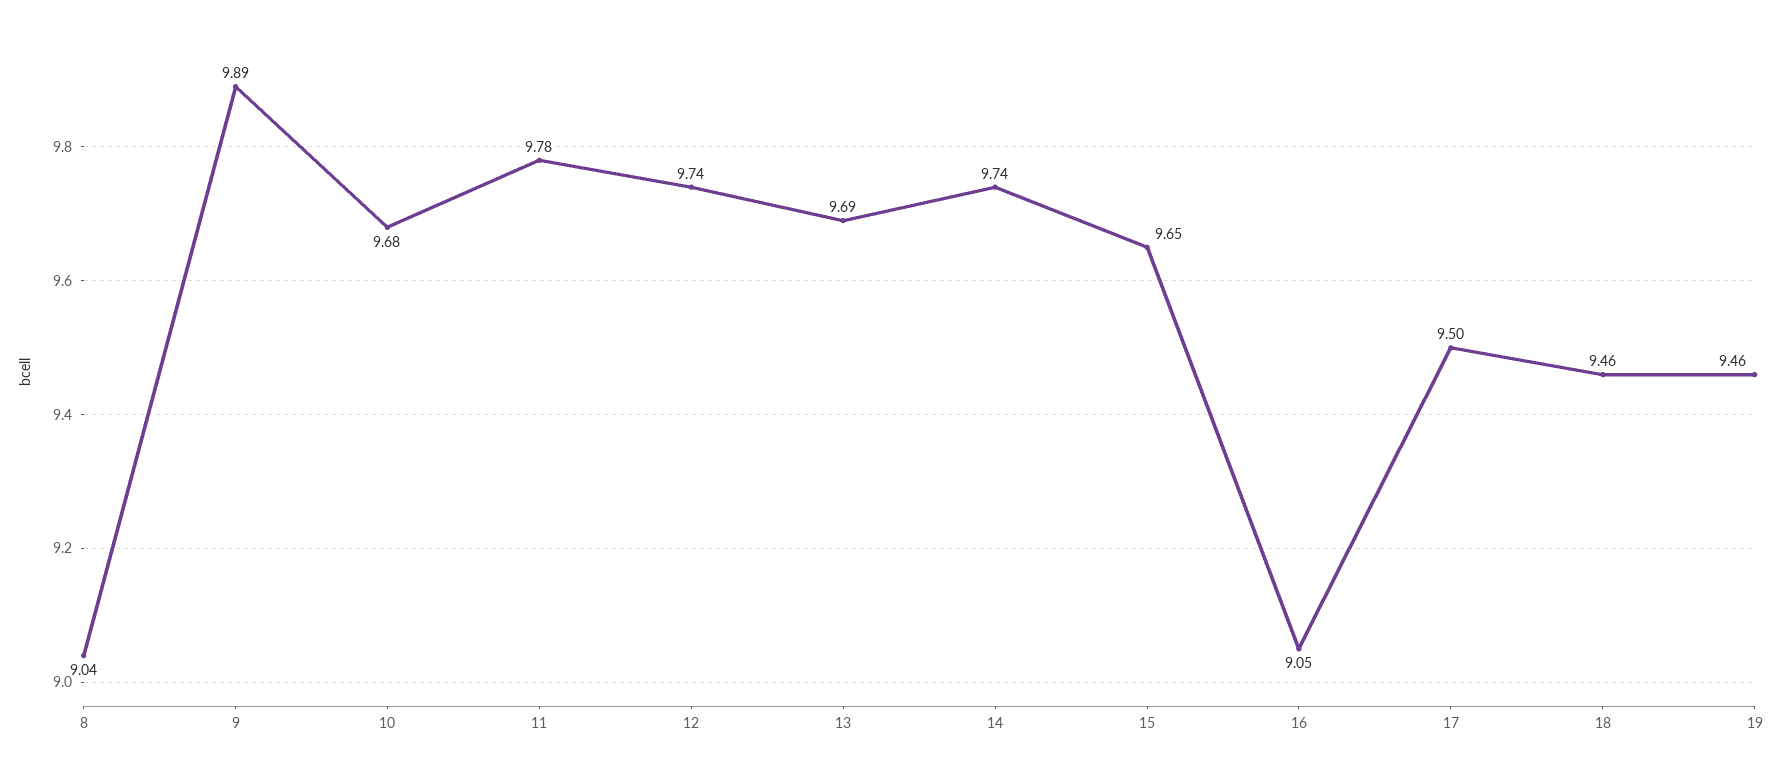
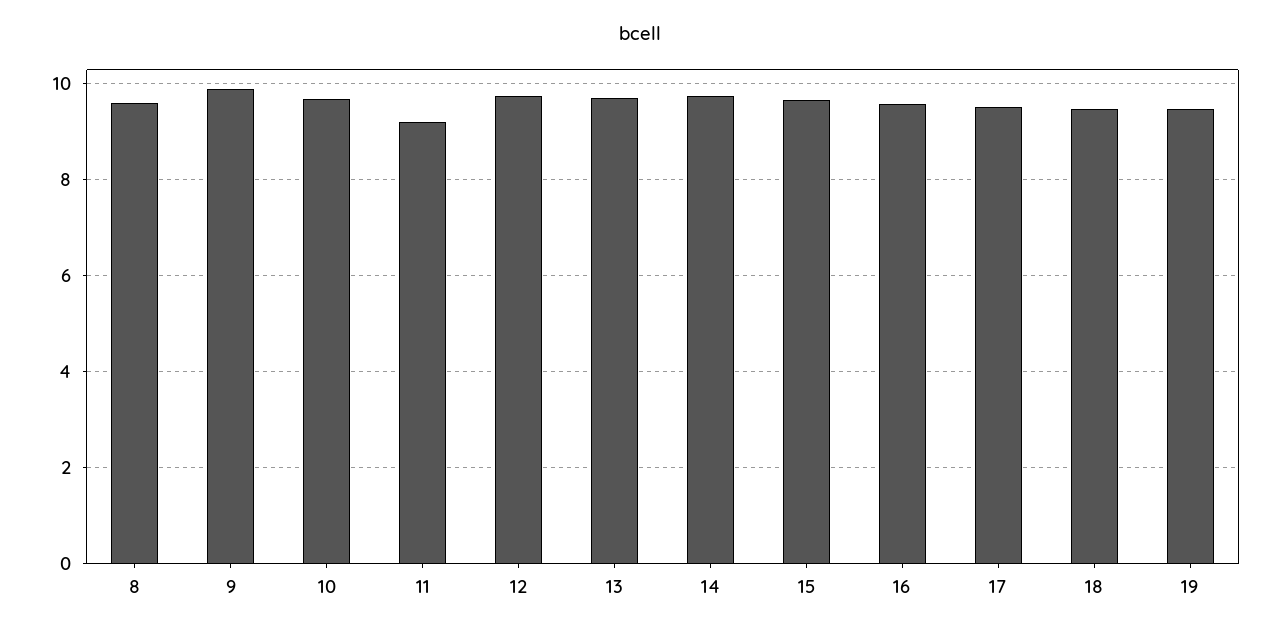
  {
-   "8": 9.04,
+   "8": 9.6,
    "9": 9.89,
    "10": 9.68,
-   "11": 9.78,
+   "11": 9.2,
    "12": 9.74,
    "13": 9.69,
    "14": 9.74,
    "15": 9.65,
-   "16": 9.05,
+   "16": 9.6,
    "17": 9.5,
    "18": 9.46,
    "19": 9.46
  }

